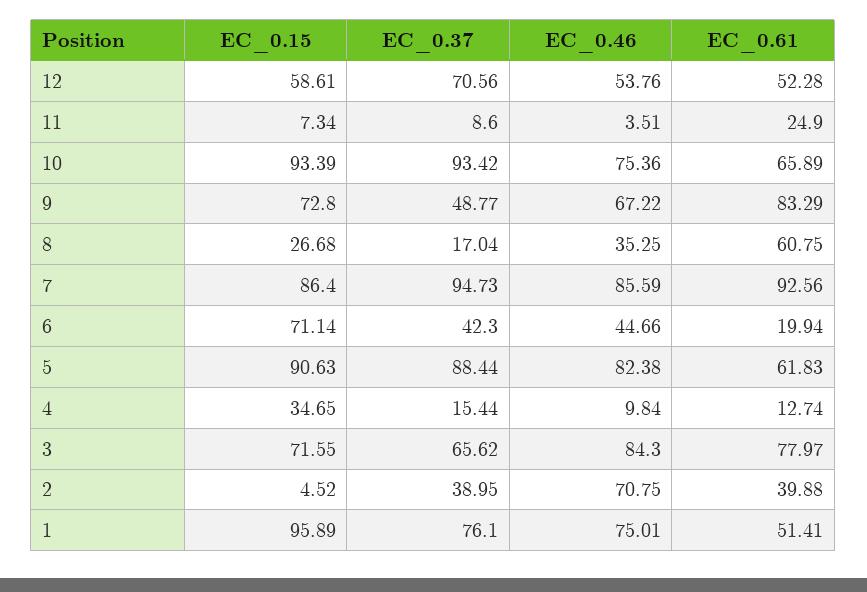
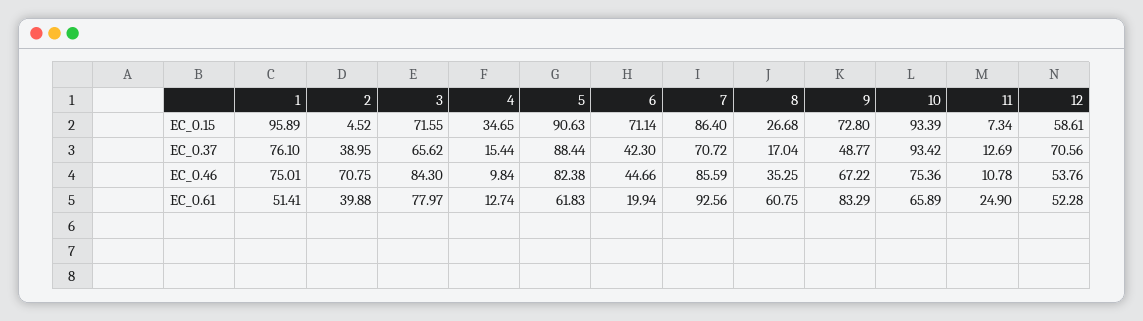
  {
    "EC_0.15": {
      "12": 58.61,
      "11": 7.34,
      "10": 93.39,
      "9": 72.8,
      "8": 26.68,
      "7": 86.4,
      "6": 71.14,
      "5": 90.63,
      "4": 34.65,
      "3": 71.55,
      "2": 4.52,
      "1": 95.89
    },
    "EC_0.37": {
      "12": 70.56,
-     "11": 8.6,
+     "11": 12.69,
      "10": 93.42,
      "9": 48.77,
      "8": 17.04,
-     "7": 94.73,
+     "7": 70.72,
      "6": 42.3,
      "5": 88.44,
      "4": 15.44,
      "3": 65.62,
      "2": 38.95,
      "1": 76.1
    },
    "EC_0.46": {
      "12": 53.76,
-     "11": 3.51,
+     "11": 10.78,
      "10": 75.36,
      "9": 67.22,
      "8": 35.25,
      "7": 85.59,
      "6": 44.66,
      "5": 82.38,
      "4": 9.84,
      "3": 84.3,
      "2": 70.75,
      "1": 75.01
    },
    "EC_0.61": {
      "12": 52.28,
      "11": 24.9,
      "10": 65.89,
      "9": 83.29,
      "8": 60.75,
      "7": 92.56,
      "6": 19.94,
      "5": 61.83,
      "4": 12.74,
      "3": 77.97,
      "2": 39.88,
      "1": 51.41
    }
  }

